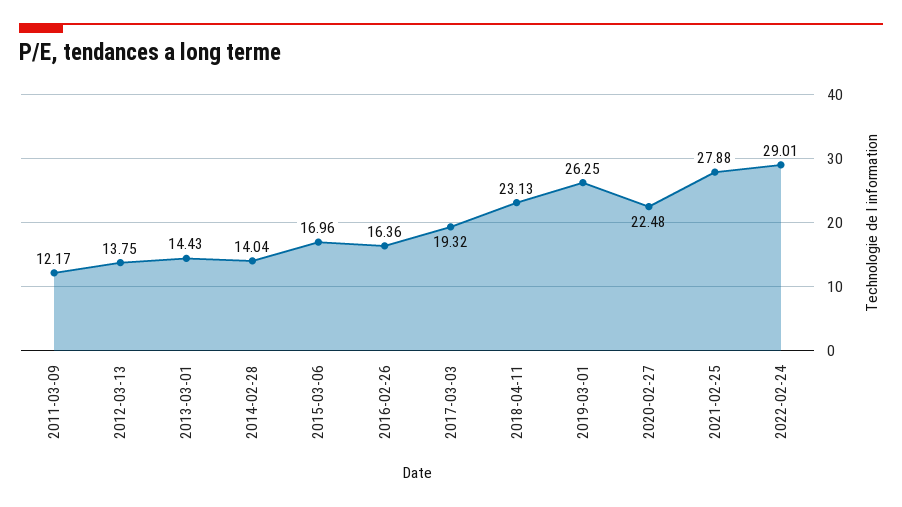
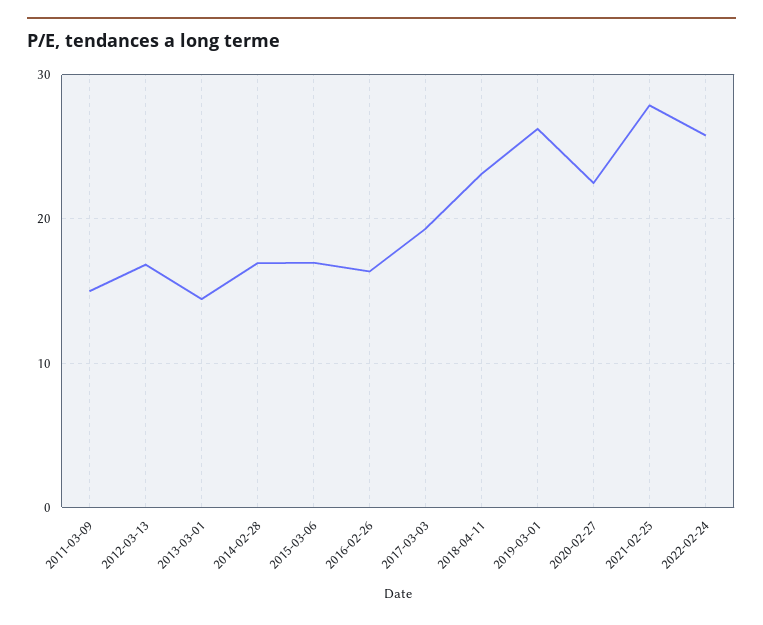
  {
-   "2011-03-09": 12.17,
+   "2011-03-09": 15,
-   "2012-03-13": 13.75,
+   "2012-03-13": 17,
    "2013-03-01": 14.43,
-   "2014-02-28": 14.04,
+   "2014-02-28": 17,
    "2015-03-06": 16.96,
    "2016-02-26": 16.36,
    "2017-03-03": 19.32,
    "2018-04-11": 23.13,
    "2019-03-01": 26.25,
    "2020-02-27": 22.48,
    "2021-02-25": 27.88,
-   "2022-02-24": 29.01
+   "2022-02-24": 26
  }

